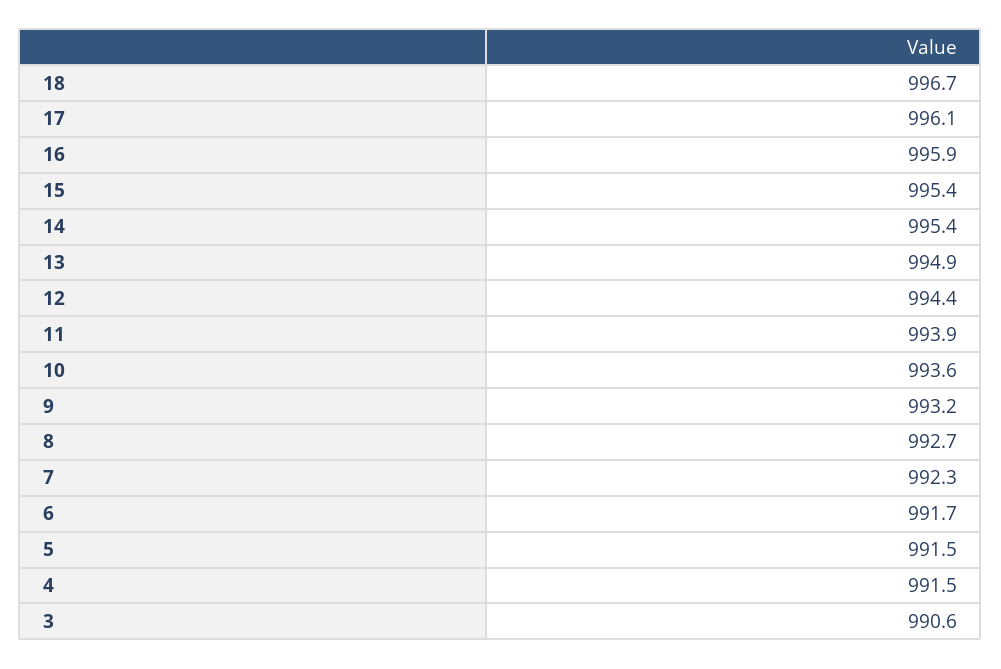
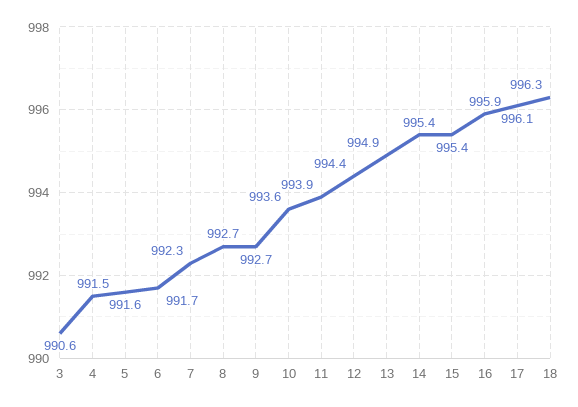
  {
-   "18": 996.7,
+   "18": 996.3,
    "17": 996.1,
    "16": 995.9,
    "15": 995.4,
    "14": 995.4,
    "13": 994.9,
    "12": 994.4,
    "11": 993.9,
    "10": 993.6,
-   "9": 993.2,
+   "9": 992.7,
    "8": 992.7,
    "7": 992.3,
    "6": 991.7,
-   "5": 991.5,
+   "5": 991.6,
    "4": 991.5,
    "3": 990.6
  }

